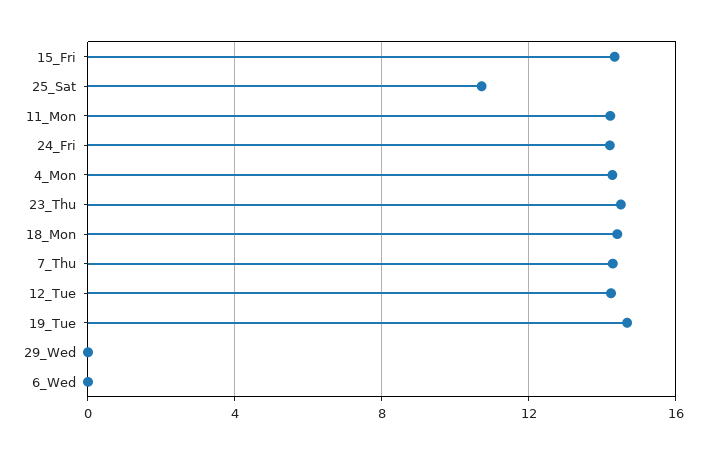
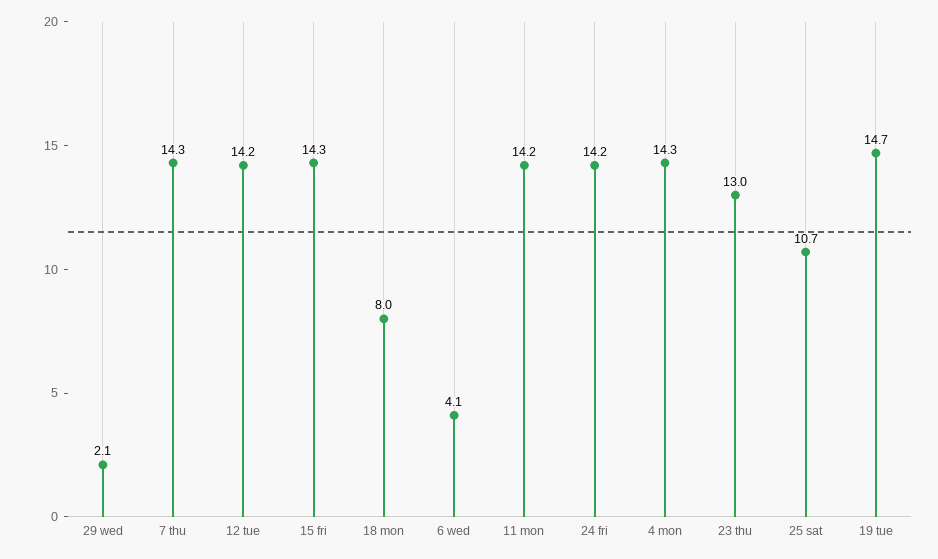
  {
    "15_Fri": 14.3,
    "25_Sat": 10.7,
    "11_Mon": 14.2,
    "24_Fri": 14.2,
    "4_Mon": 14.3,
-   "23_Thu": 14.5,
+   "23_Thu": 13,
-   "18_Mon": 14.5,
+   "18_Mon": 8,
    "7_Thu": 14.3,
    "12_Tue": 14.2,
    "19_Tue": 14.7,
-   "29_Wed": 0,
+   "29_Wed": 2.1,
-   "6_Wed": 0
+   "6_Wed": 4.1
  }

